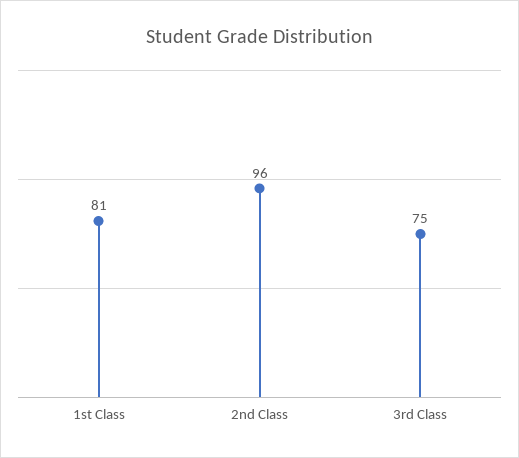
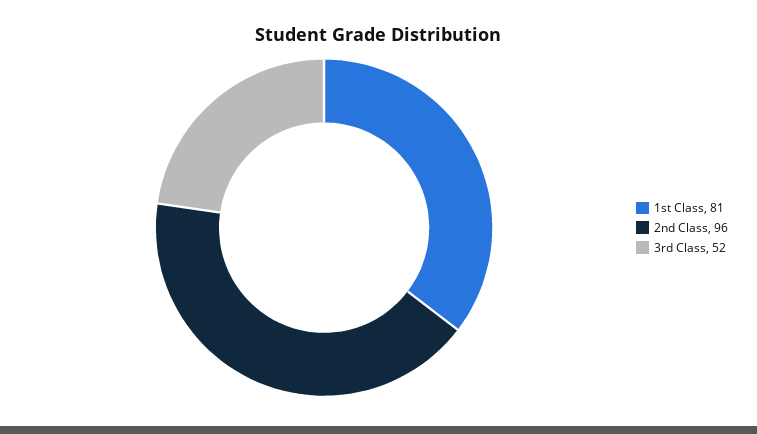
  {
    "1st Class": 81,
    "2nd Class": 96,
-   "3rd Class": 75
+   "3rd Class": 52
  }

